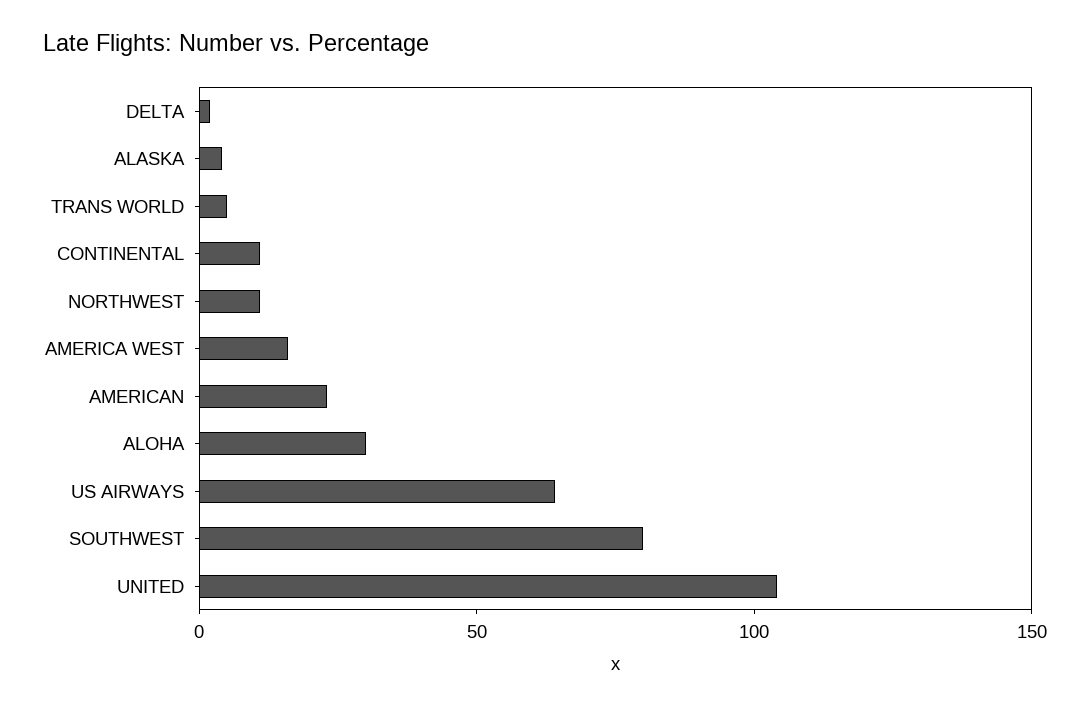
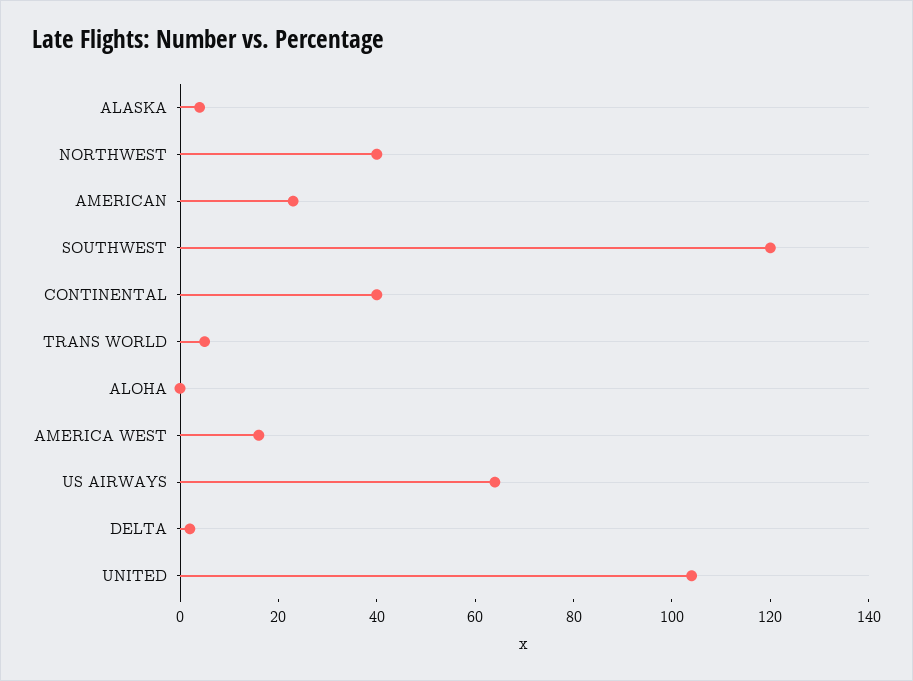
  {
    "DELTA": 0,
    "ALASKA": 5,
    "TRANS WORLD": 5,
-   "CONTINENTAL": 10,
+   "CONTINENTAL": 40,
-   "NORTHWEST": 10,
+   "NORTHWEST": 40,
    "AMERICA WEST": 15,
    "AMERICAN": 25,
-   "ALOHA": 30,
+   "ALOHA": 0,
    "US AIRWAYS": 65,
-   "SOUTHWEST": 80,
+   "SOUTHWEST": 120,
    "UNITED": 105
  }

